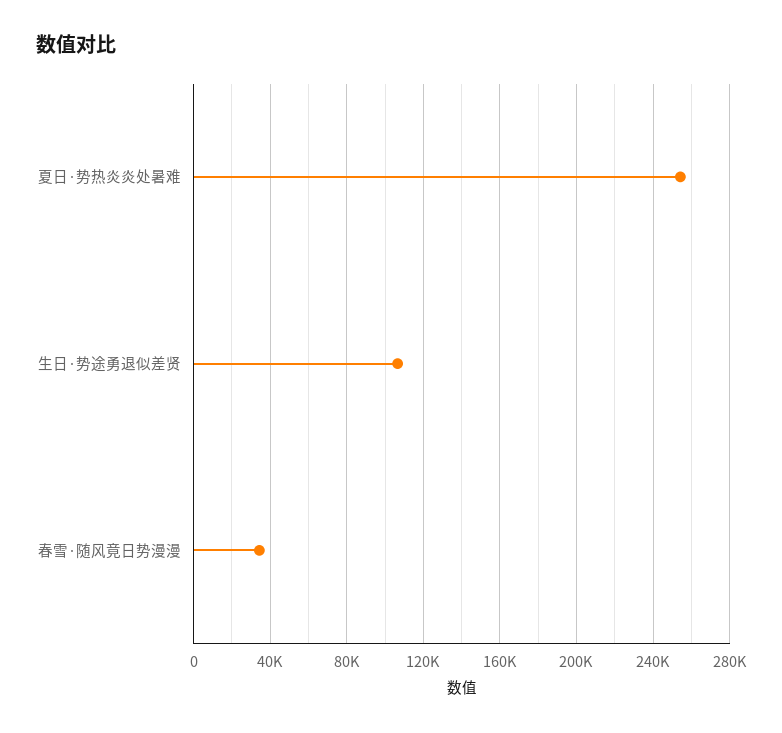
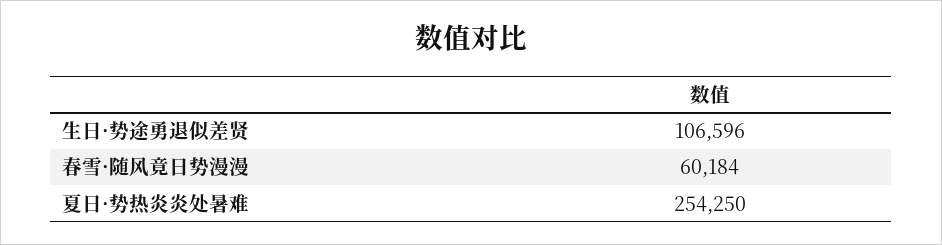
  {
    "夏日·势热炎炎处暑难": 254250,
    "生日·势途勇退似差贤": 106596,
-   "春雪·随风竟日势漫漫": 35000
+   "春雪·随风竟日势漫漫": 60184
  }

